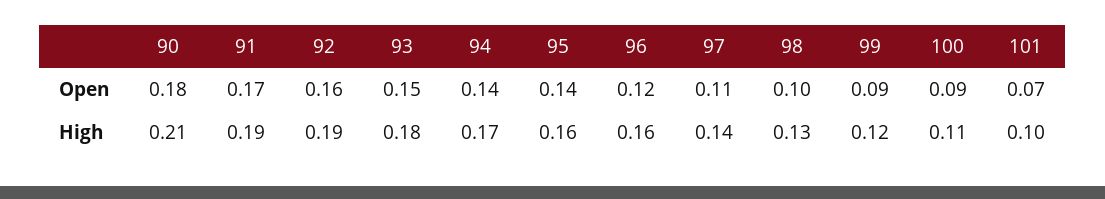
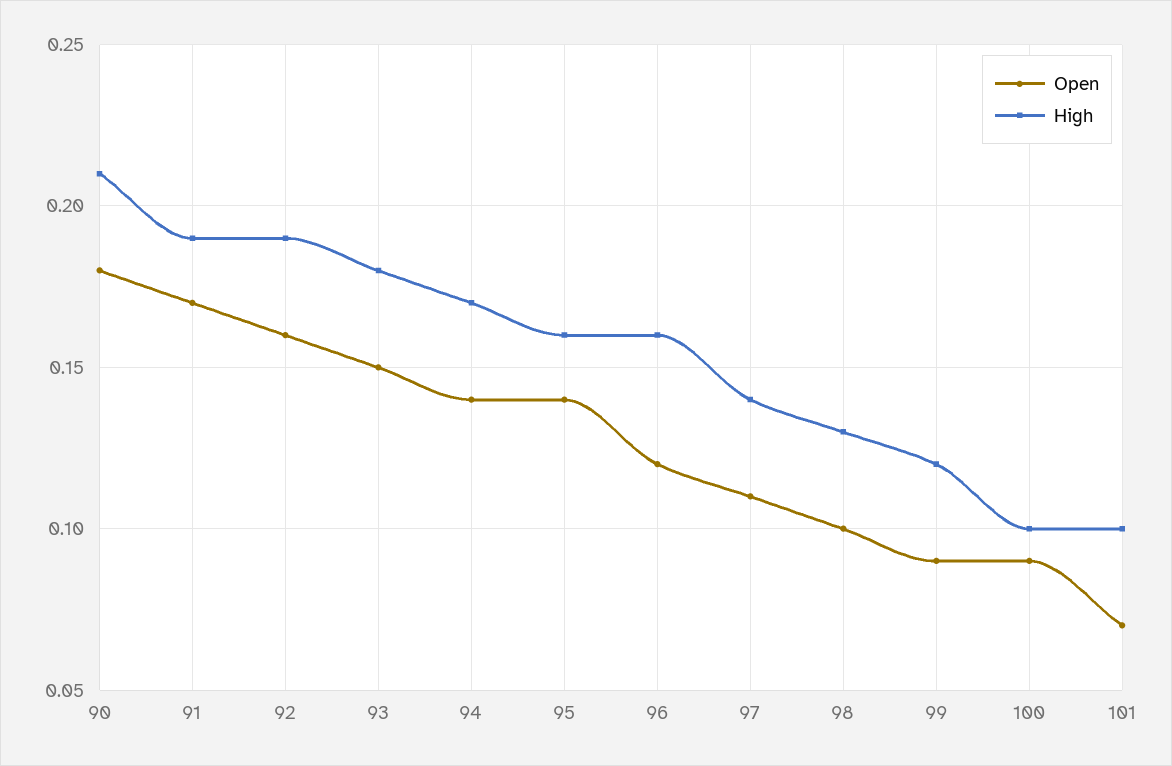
  {
    "Open": {
      "90": 0.18,
      "91": 0.17,
      "92": 0.16,
      "93": 0.15,
      "94": 0.14,
      "95": 0.14,
      "96": 0.12,
      "97": 0.11,
      "98": 0.1,
      "99": 0.09,
      "100": 0.09,
      "101": 0.07
    },
    "High": {
      "90": 0.21,
      "91": 0.19,
      "92": 0.19,
      "93": 0.18,
      "94": 0.17,
      "95": 0.16,
      "96": 0.16,
      "97": 0.14,
      "98": 0.13,
      "99": 0.12,
-     "100": 0.11,
+     "100": 0.1,
      "101": 0.1
    }
  }

